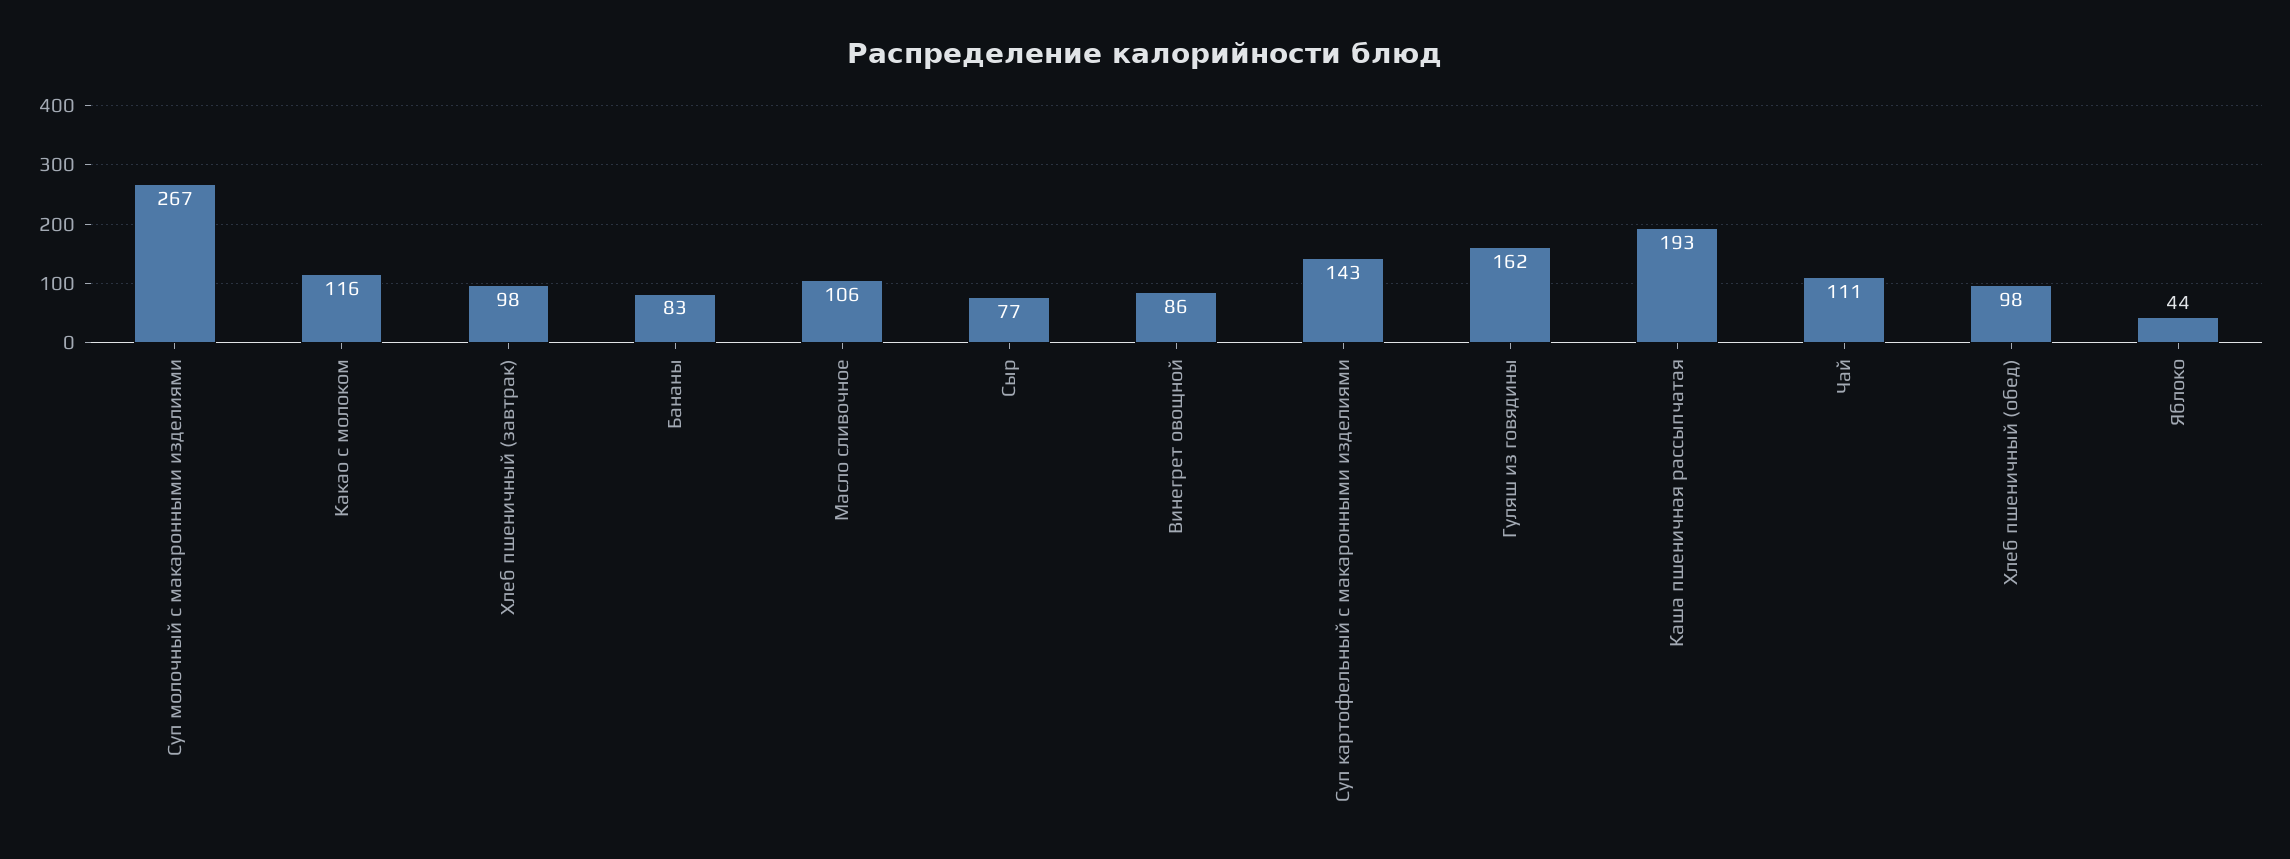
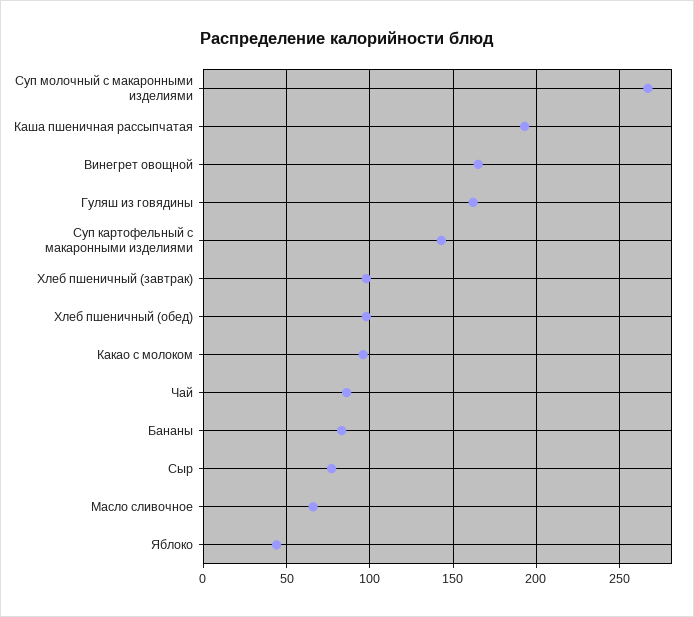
  {
    "Суп молочный с макаронными изделиями": 267,
-   "Какао с молоком": 116,
+   "Какао с молоком": 95,
    "Хлеб пшеничный (завтрак)": 98,
    "Бананы": 83,
-   "Масло сливочное": 106,
+   "Масло сливочное": 65,
    "Сыр": 77,
-   "Винегрет овощной": 86,
+   "Винегрет овощной": 165,
    "Суп картофельный с макаронными изделиями": 143,
    "Гуляш из говядины": 162,
    "Каша пшеничная рассыпчатая": 193,
-   "Чай": 111,
+   "Чай": 85,
    "Хлеб пшеничный (обед)": 98,
    "Яблоко": 44
  }

